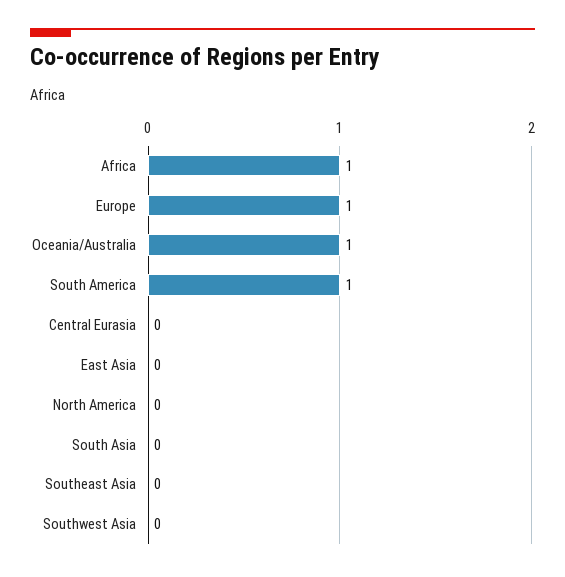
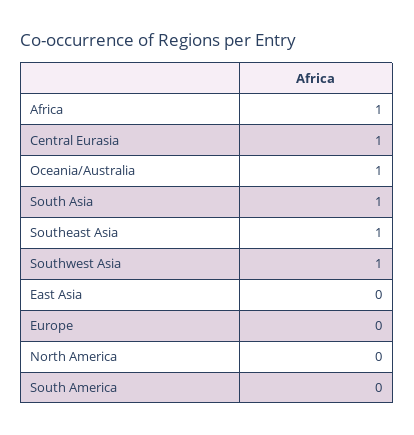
  {
    "Africa": 1,
-   "Europe": 1,
+   "Europe": 0,
    "Oceania/Australia": 1,
-   "South America": 1,
+   "South America": 0,
-   "Central Eurasia": 0,
+   "Central Eurasia": 1,
    "East Asia": 0,
    "North America": 0,
-   "South Asia": 0,
+   "South Asia": 1,
-   "Southeast Asia": 0,
+   "Southeast Asia": 1,
-   "Southwest Asia": 0
+   "Southwest Asia": 1
  }

